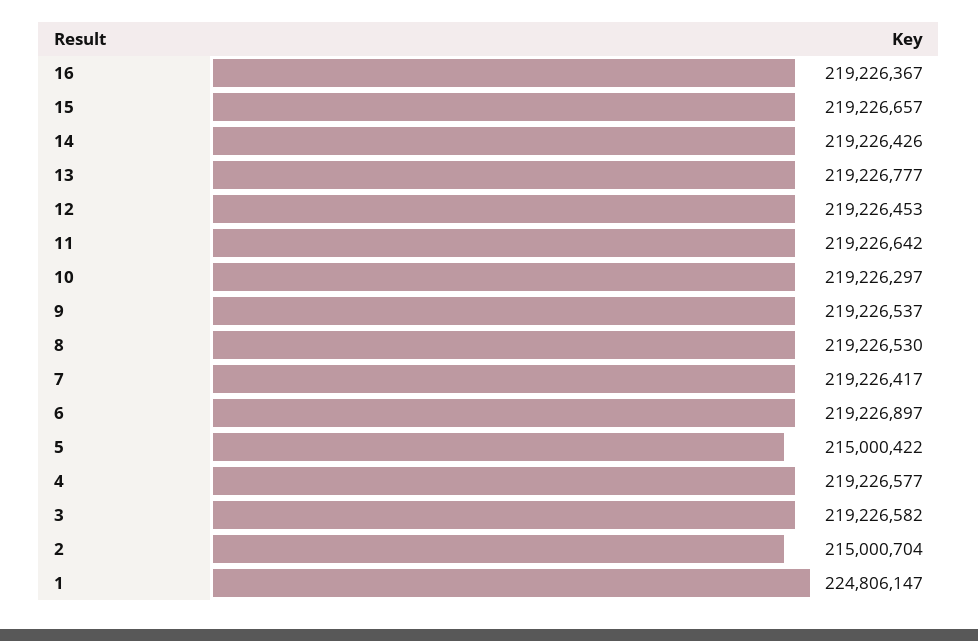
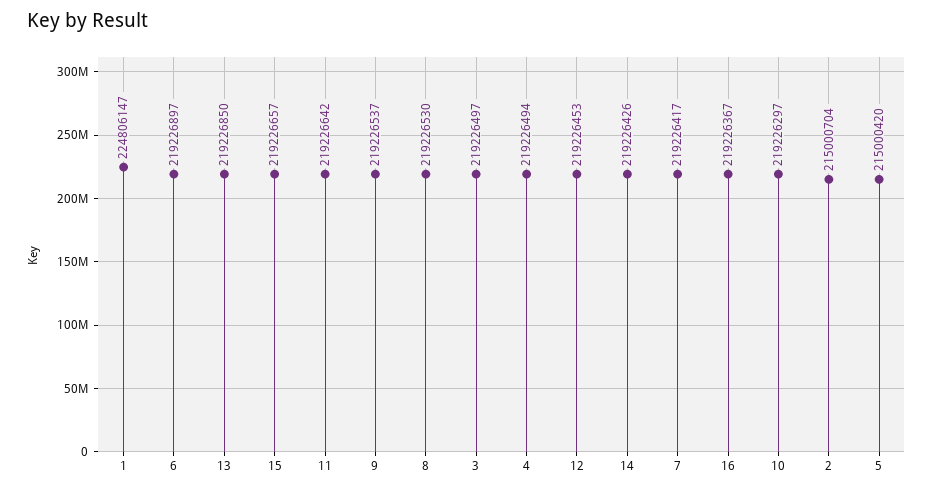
  {
    "16": 219226367,
    "15": 219226657,
    "14": 219226426,
-   "13": 219226777,
+   "13": 219226850,
    "12": 219226453,
    "11": 219226642,
    "10": 219226297,
    "9": 219226537,
    "8": 219226530,
    "7": 219226417,
    "6": 219226897,
-   "5": 215000422,
+   "5": 215000420,
-   "4": 219226577,
+   "4": 219226494,
-   "3": 219226582,
+   "3": 219226497,
    "2": 215000704,
    "1": 224806147
  }

